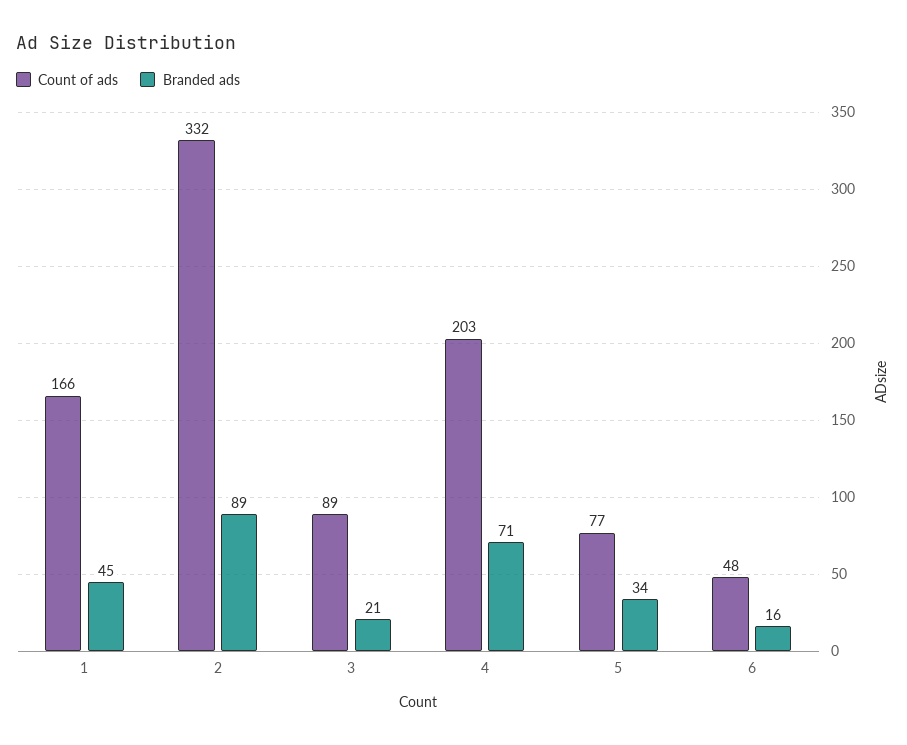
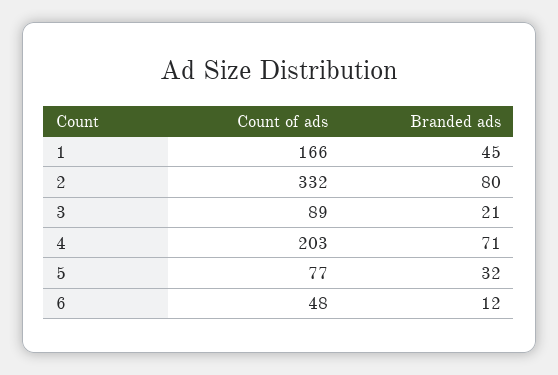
  {
    "Count of ads": {
      "1": 166,
      "2": 332,
      "3": 89,
      "4": 203,
      "5": 77,
      "6": 48
    },
    "Branded ads": {
      "1": 45,
-     "2": 89,
+     "2": 80,
      "3": 21,
      "4": 71,
-     "5": 34,
+     "5": 32,
-     "6": 16
+     "6": 12
    }
  }

